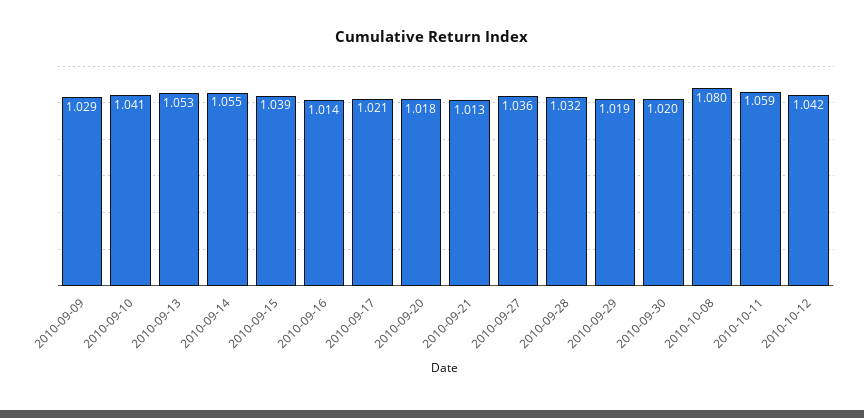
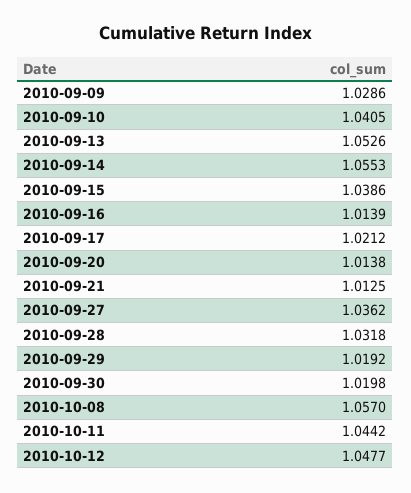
  {
    "2010-09-09": 1.0286,
    "2010-09-10": 1.0405,
    "2010-09-13": 1.0526,
    "2010-09-14": 1.0553,
    "2010-09-15": 1.0386,
    "2010-09-16": 1.0139,
    "2010-09-17": 1.0212,
-   "2010-09-20": 1.018,
+   "2010-09-20": 1.0138,
    "2010-09-21": 1.0125,
    "2010-09-27": 1.0362,
    "2010-09-28": 1.0318,
    "2010-09-29": 1.0192,
    "2010-09-30": 1.0198,
-   "2010-10-08": 1.08,
+   "2010-10-08": 1.057,
-   "2010-10-11": 1.059,
+   "2010-10-11": 1.0442,
-   "2010-10-12": 1.042
+   "2010-10-12": 1.0477
  }

